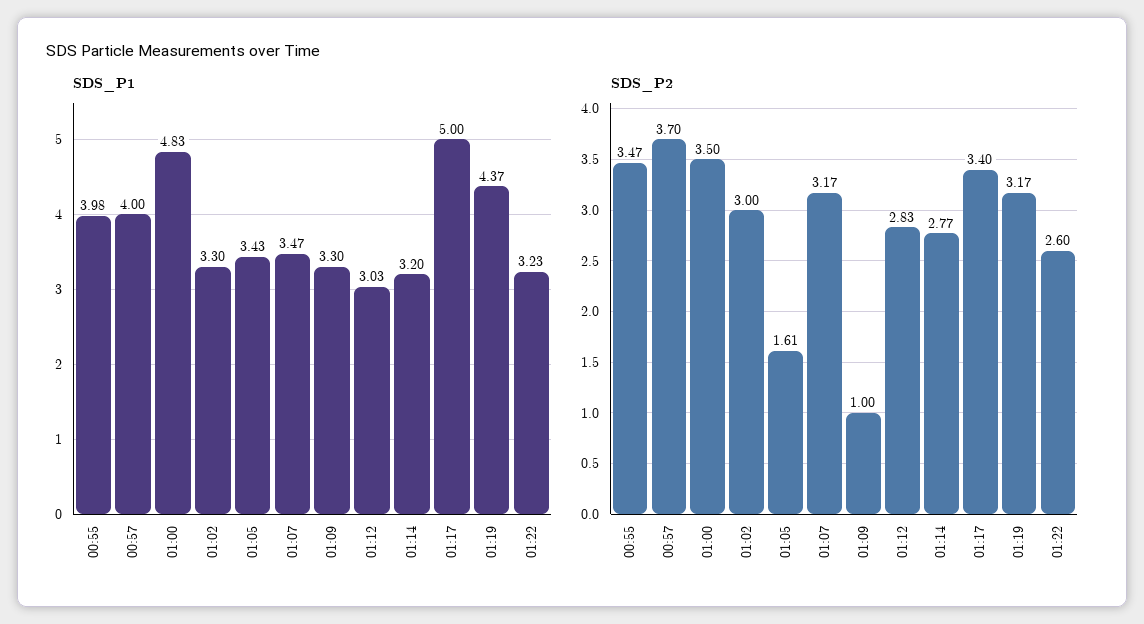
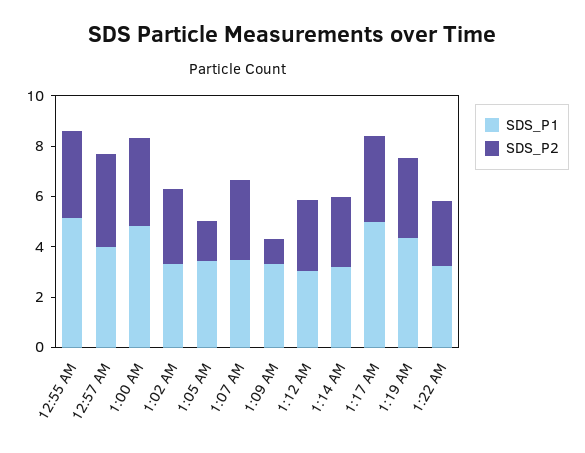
  {
    "SDS_P1": {
-     "00:55": 3.98,
+     "00:55": 5,
      "00:57": 4,
      "01:00": 4.83,
      "01:02": 3.3,
      "01:05": 3.43,
      "01:07": 3.47,
      "01:09": 3.3,
      "01:12": 3.03,
      "01:14": 3.2,
      "01:17": 5,
      "01:19": 4.37,
      "01:22": 3.23
    },
    "SDS_P2": {
      "00:55": 3.47,
      "00:57": 3.7,
      "01:00": 3.5,
      "01:02": 3,
      "01:05": 1.61,
      "01:07": 3.17,
      "01:09": 1,
      "01:12": 2.83,
      "01:14": 2.77,
      "01:17": 3.4,
      "01:19": 3.17,
      "01:22": 2.6
    }
  }

